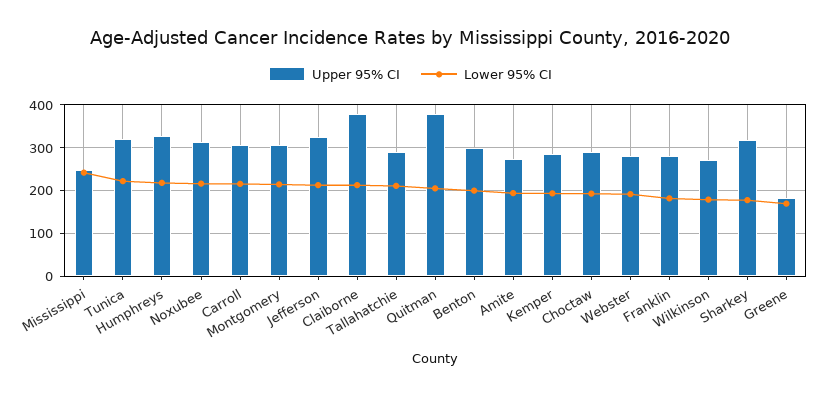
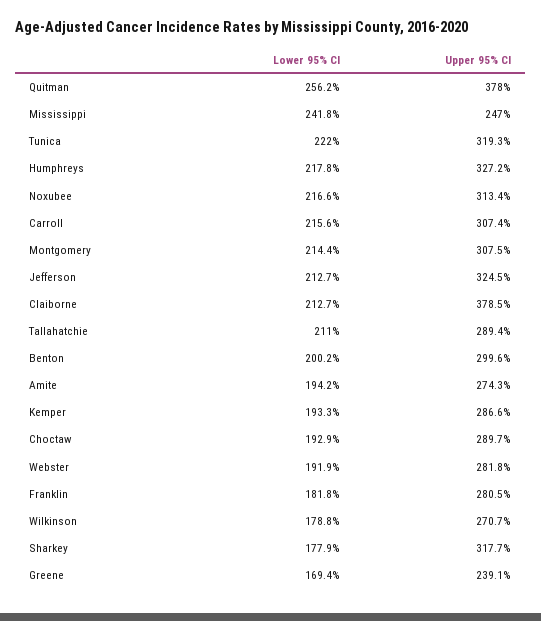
  {
    "Upper 95% CI": {
      "Mississippi": 247,
      "Tunica": 319.3,
      "Humphreys": 327.2,
      "Noxubee": 313.4,
      "Carroll": 307.4,
      "Montgomery": 307.5,
      "Jefferson": 324.5,
      "Claiborne": 378.5,
      "Tallahatchie": 289.4,
      "Quitman": 378,
      "Benton": 299.6,
      "Amite": 274.3,
      "Kemper": 286.6,
      "Choctaw": 289.7,
      "Webster": 281.8,
      "Franklin": 280.5,
      "Wilkinson": 270.7,
      "Sharkey": 317.7,
-     "Greene": 180
+     "Greene": 239.1
    },
    "Lower 95% CI": {
      "Mississippi": 241.8,
      "Tunica": 222,
      "Humphreys": 217.8,
      "Noxubee": 216.6,
      "Carroll": 215.6,
      "Montgomery": 214.4,
      "Jefferson": 212.7,
      "Claiborne": 212.7,
      "Tallahatchie": 211,
-     "Quitman": 200,
+     "Quitman": 256.2,
      "Benton": 200.2,
      "Amite": 194.2,
      "Kemper": 193.3,
      "Choctaw": 192.9,
      "Webster": 191.9,
      "Franklin": 181.8,
      "Wilkinson": 178.8,
      "Sharkey": 177.9,
      "Greene": 169.4
    }
  }

